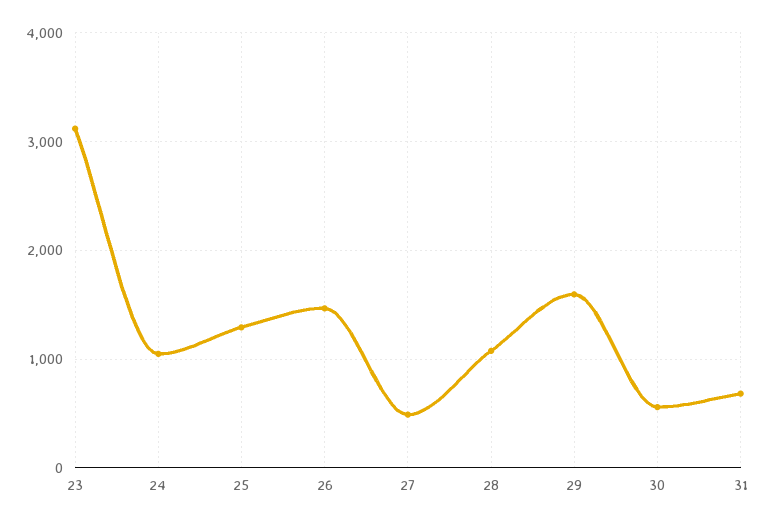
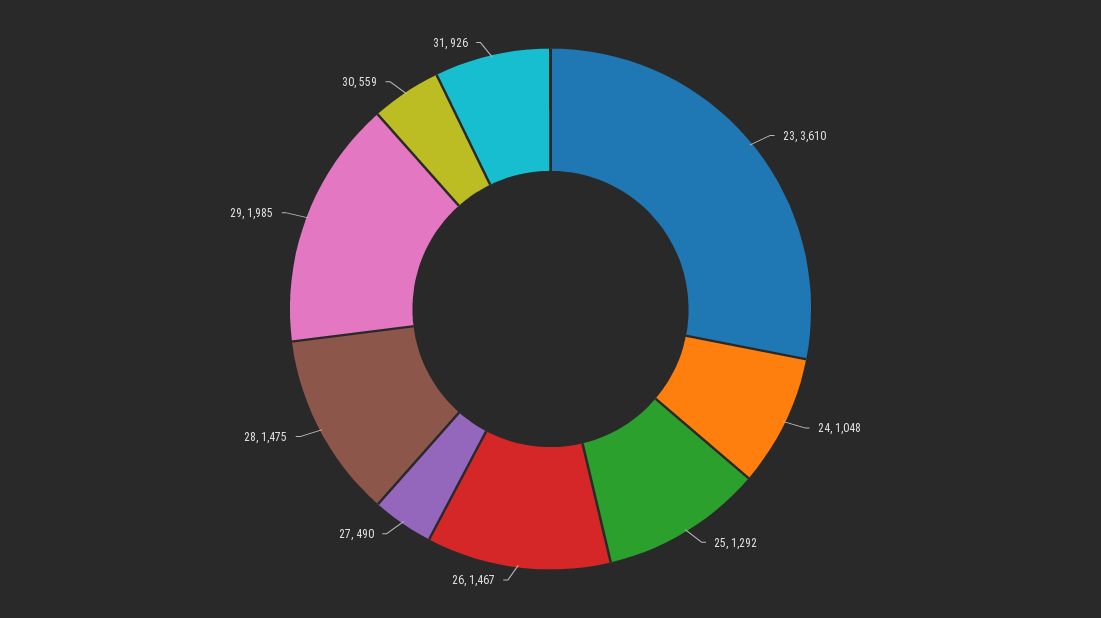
  {
-   "23": 3100,
+   "23": 3610,
    "24": 1048,
    "25": 1292,
    "26": 1467,
    "27": 490,
-   "28": 1100,
+   "28": 1475,
-   "29": 1600,
+   "29": 1985,
    "30": 559,
-   "31": 700
+   "31": 926
  }

